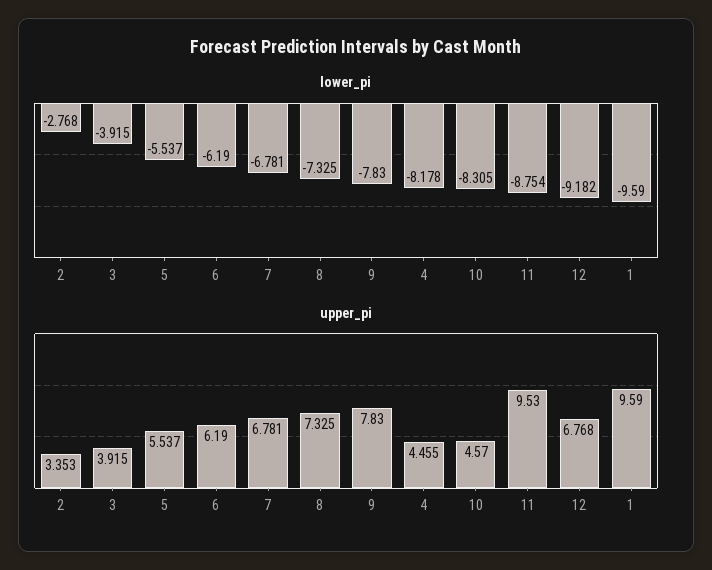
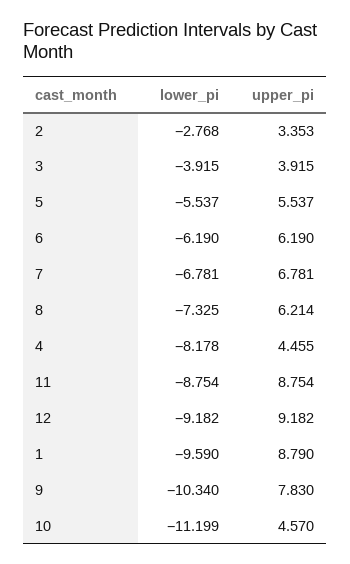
  {
    "lower_pi": {
      "2": -2.768,
      "3": -3.915,
      "5": -5.537,
      "6": -6.19,
      "7": -6.781,
      "8": -7.325,
-     "9": -7.83,
+     "9": -10.34,
      "4": -8.178,
-     "10": -8.305,
+     "10": -11.199,
      "11": -8.754,
      "12": -9.182,
      "1": -9.59
    },
    "upper_pi": {
      "2": 3.353,
      "3": 3.915,
      "5": 5.537,
      "6": 6.19,
      "7": 6.781,
-     "8": 7.325,
+     "8": 6.214,
      "9": 7.83,
      "4": 4.455,
      "10": 4.57,
-     "11": 9.53,
+     "11": 8.754,
-     "12": 6.768,
+     "12": 9.182,
-     "1": 9.59
+     "1": 8.79
    }
  }

